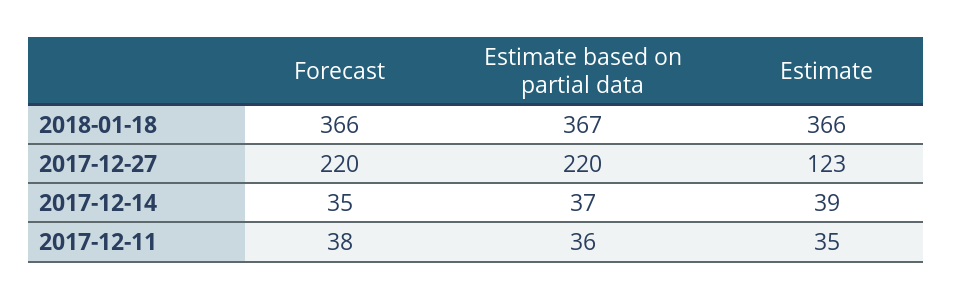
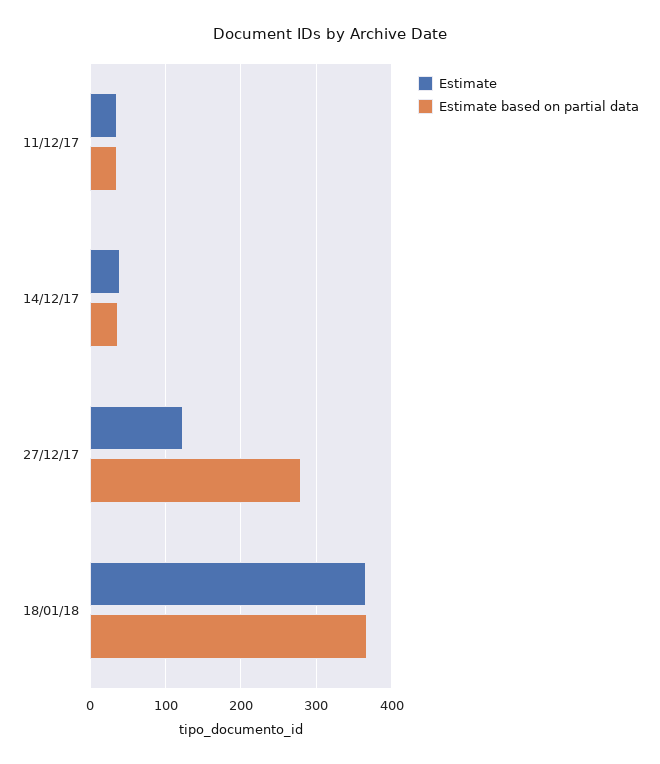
  {
-   "Forecast": {
-     "2018-01-18": 366,
-     "2017-12-27": 220,
-     "2017-12-14": 35,
-     "2017-12-11": 38
-   },
    "Estimate based on partial data": {
      "2018-01-18": 367,
-     "2017-12-27": 220,
+     "2017-12-27": 280,
      "2017-12-14": 37,
      "2017-12-11": 36
    },
    "Estimate": {
      "2018-01-18": 366,
      "2017-12-27": 123,
      "2017-12-14": 39,
      "2017-12-11": 35
    }
  }

